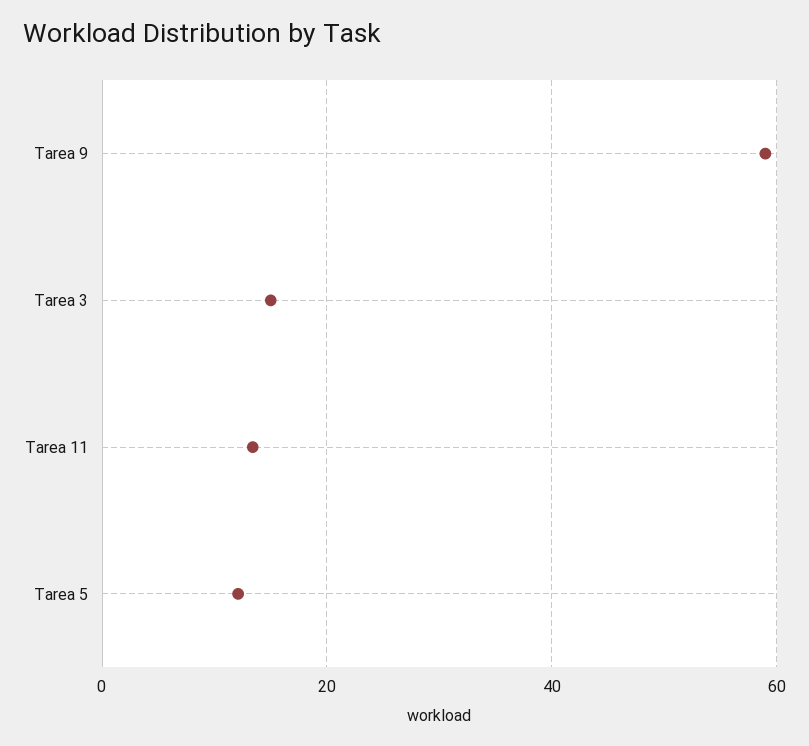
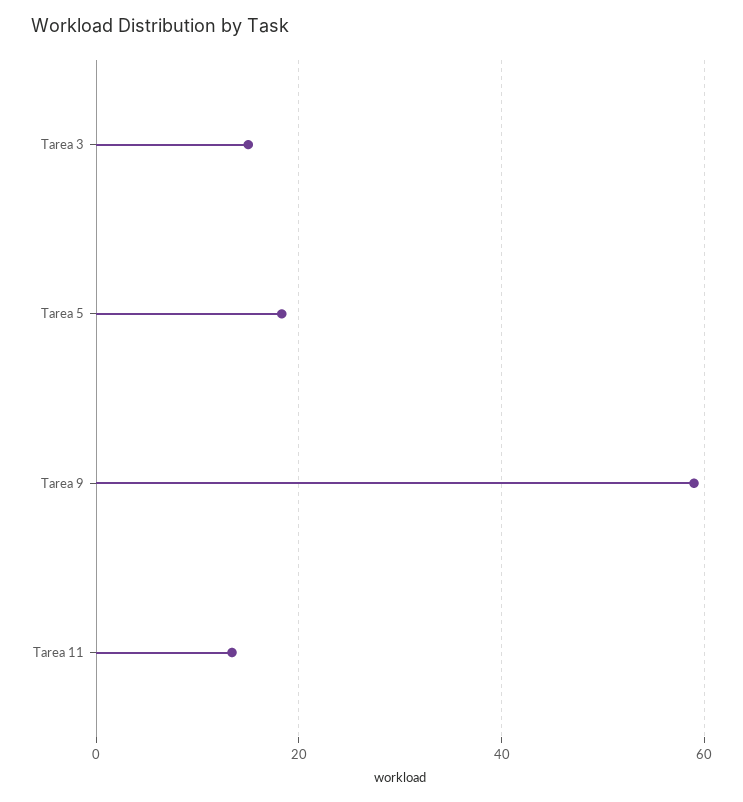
  {
    "Tarea 9": 60,
    "Tarea 3": 16,
    "Tarea 11": 14,
-   "Tarea 5": 12
+   "Tarea 5": 18
  }

